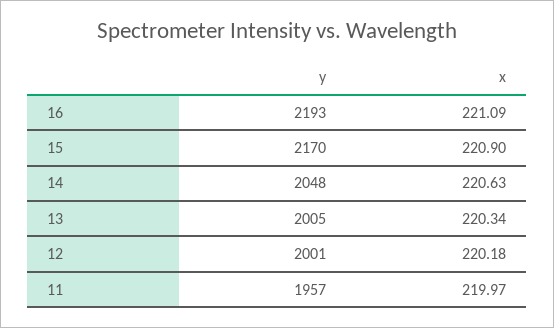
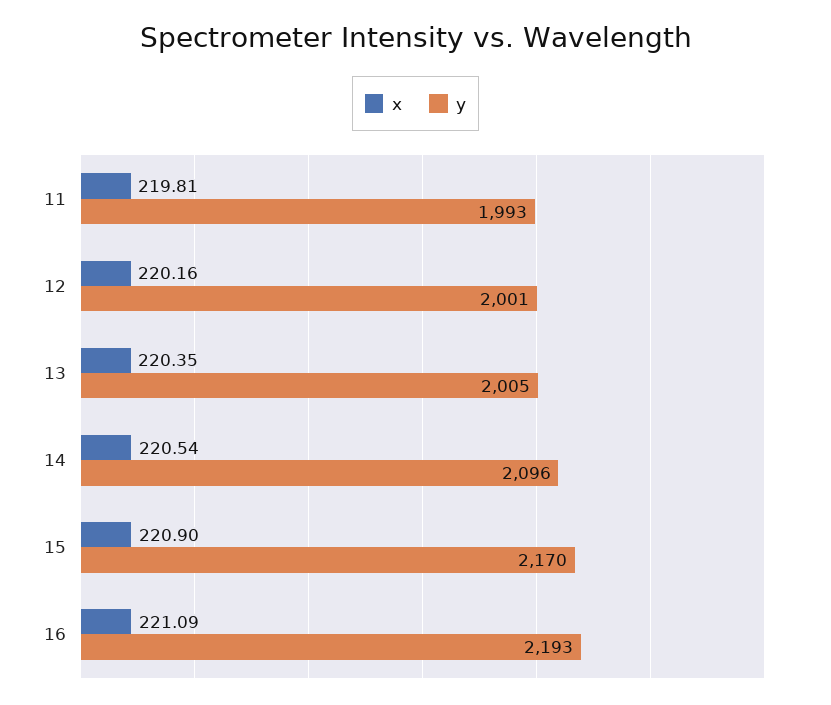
  {
    "y": {
      "16": 2193,
      "15": 2170,
-     "14": 2048,
+     "14": 2096,
      "13": 2005,
      "12": 2001,
-     "11": 1957
+     "11": 1993
    },
    "x": {
      "16": 221.09,
      "15": 220.9,
-     "14": 220.63,
+     "14": 220.54,
-     "13": 220.34,
+     "13": 220.35,
-     "12": 220.18,
+     "12": 220.16,
-     "11": 219.97
+     "11": 219.81
    }
  }

